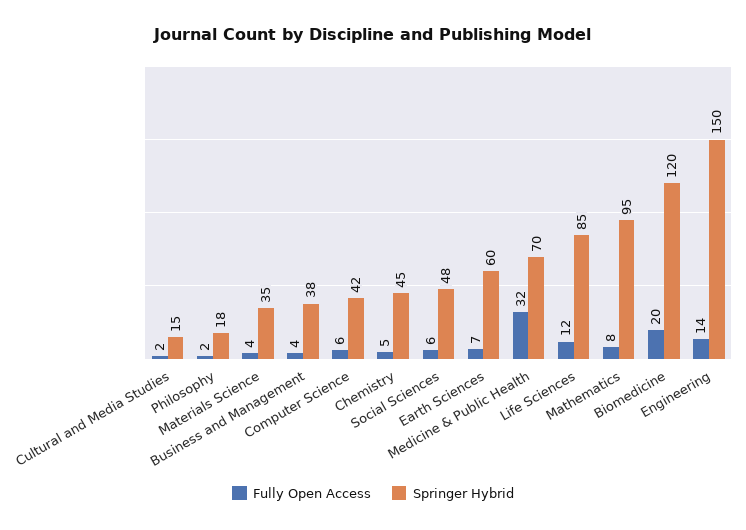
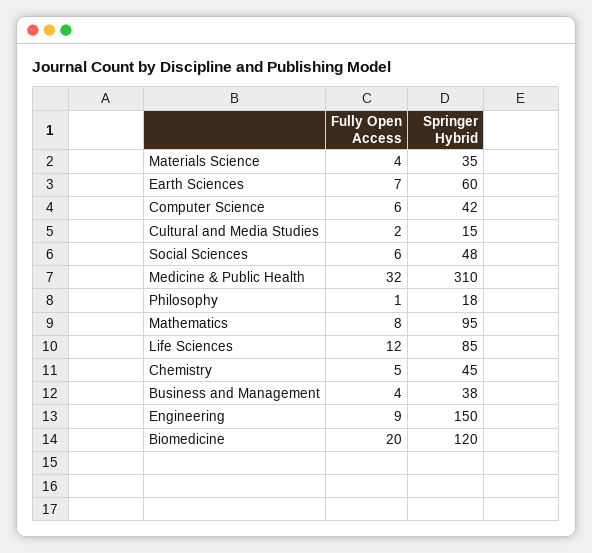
  {
    "Fully Open Access": {
      "Cultural and Media Studies": 2,
-     "Philosophy": 2,
+     "Philosophy": 1,
      "Materials Science": 4,
      "Business and Management": 4,
      "Computer Science": 6,
      "Chemistry": 5,
      "Social Sciences": 6,
      "Earth Sciences": 7,
      "Medicine & Public Health": 32,
      "Life Sciences": 12,
      "Mathematics": 8,
      "Biomedicine": 20,
-     "Engineering": 14
+     "Engineering": 9
    },
    "Springer Hybrid": {
      "Cultural and Media Studies": 15,
      "Philosophy": 18,
      "Materials Science": 35,
      "Business and Management": 38,
      "Computer Science": 42,
      "Chemistry": 45,
      "Social Sciences": 48,
      "Earth Sciences": 60,
-     "Medicine & Public Health": 70,
+     "Medicine & Public Health": 310,
      "Life Sciences": 85,
      "Mathematics": 95,
      "Biomedicine": 120,
      "Engineering": 150
    }
  }

